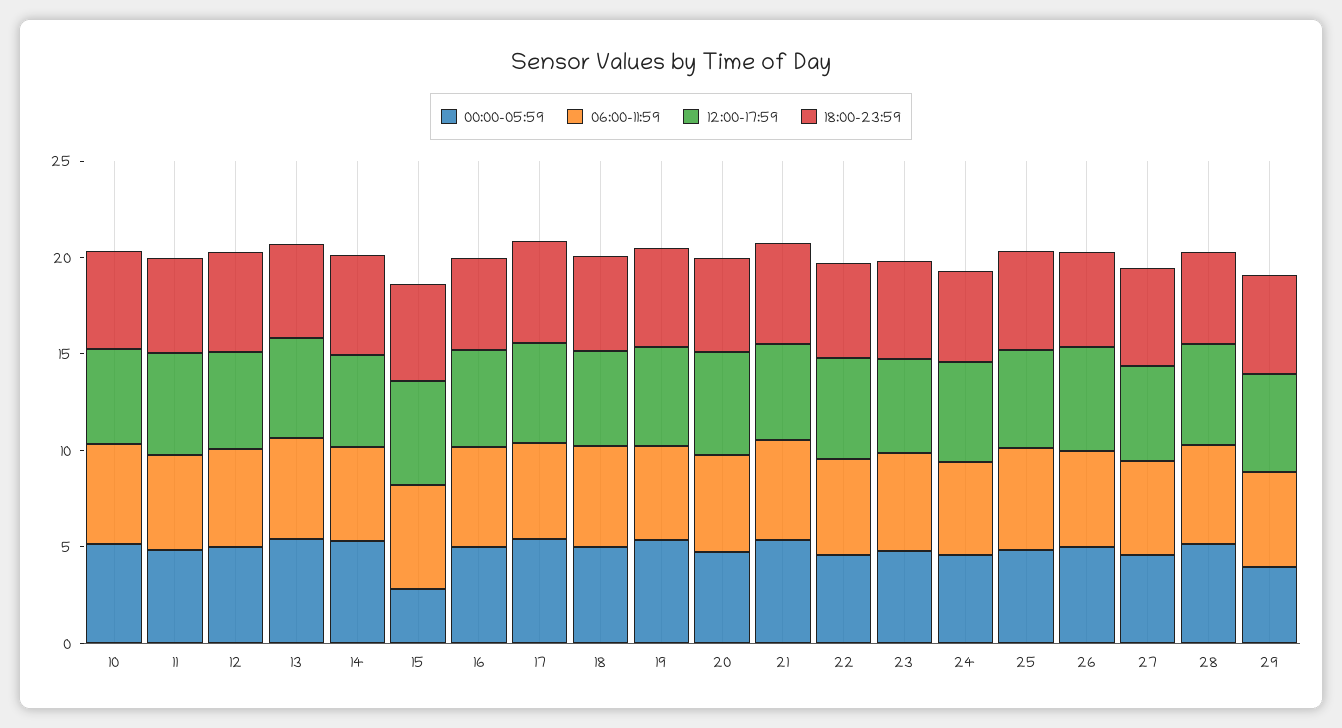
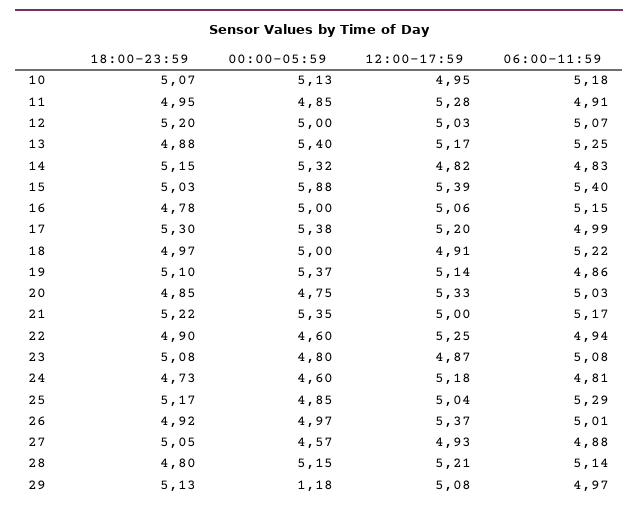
  {
    "00:00-05:59": {
      "10": 5.13,
      "11": 4.85,
      "12": 5,
      "13": 5.4,
      "14": 5.32,
-     "15": 3,
+     "15": 5.88,
      "16": 5,
      "17": 5.38,
      "18": 5,
      "19": 5.37,
      "20": 4.75,
      "21": 5.35,
      "22": 4.6,
      "23": 4.8,
      "24": 4.6,
      "25": 4.85,
      "26": 4.97,
      "27": 4.57,
      "28": 5.15,
-     "29": 4
+     "29": 1.18
    },
    "06:00-11:59": {
      "10": 5.18,
      "11": 4.91,
      "12": 5.07,
      "13": 5.25,
      "14": 4.83,
      "15": 5.4,
      "16": 5.15,
      "17": 4.99,
      "18": 5.22,
      "19": 4.86,
      "20": 5.03,
      "21": 5.17,
      "22": 4.94,
      "23": 5.08,
      "24": 4.81,
      "25": 5.29,
      "26": 5.01,
      "27": 4.88,
      "28": 5.14,
      "29": 4.97
    },
    "12:00-17:59": {
      "10": 4.95,
      "11": 5.28,
      "12": 5.03,
      "13": 5.17,
      "14": 4.82,
      "15": 5.39,
      "16": 5.06,
      "17": 5.2,
      "18": 4.91,
      "19": 5.14,
      "20": 5.33,
      "21": 5,
      "22": 5.25,
      "23": 4.87,
      "24": 5.18,
      "25": 5.04,
      "26": 5.37,
      "27": 4.93,
      "28": 5.21,
      "29": 5.08
    },
    "18:00-23:59": {
      "10": 5.07,
      "11": 4.95,
      "12": 5.2,
      "13": 4.88,
      "14": 5.15,
      "15": 5.03,
      "16": 4.78,
      "17": 5.3,
      "18": 4.97,
      "19": 5.1,
      "20": 4.85,
      "21": 5.22,
      "22": 4.9,
      "23": 5.08,
      "24": 4.73,
      "25": 5.17,
      "26": 4.92,
      "27": 5.05,
      "28": 4.8,
      "29": 5.13
    }
  }

